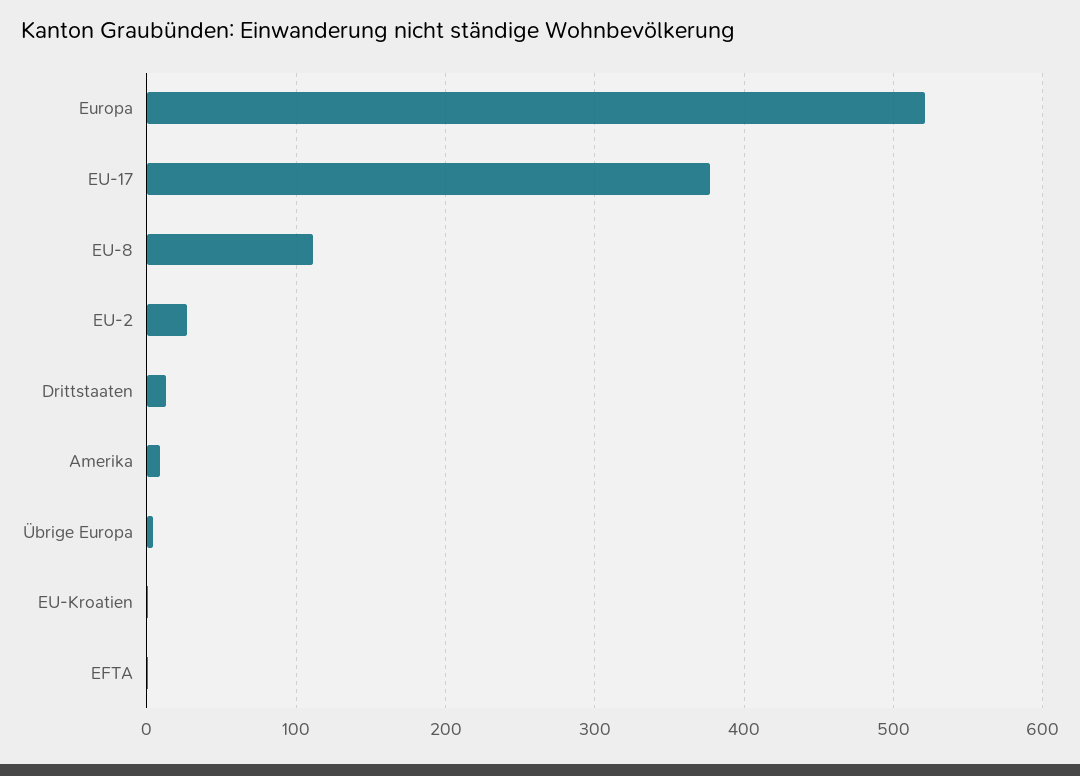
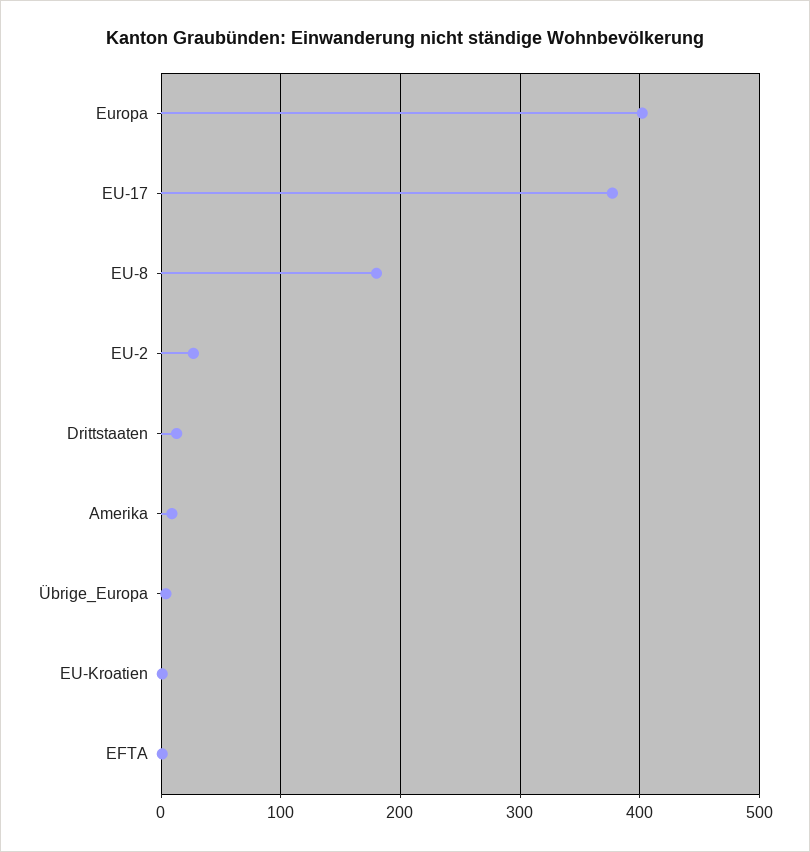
  {
-   "Europa": 520,
+   "Europa": 400,
    "EU-17": 380,
-   "EU-8": 110,
+   "EU-8": 180,
    "EU-2": 30,
    "Drittstaaten": 10,
    "Amerika": 10,
    "Übrige Europa": 0,
    "EU-Kroatien": 0,
    "EFTA": 0
  }

